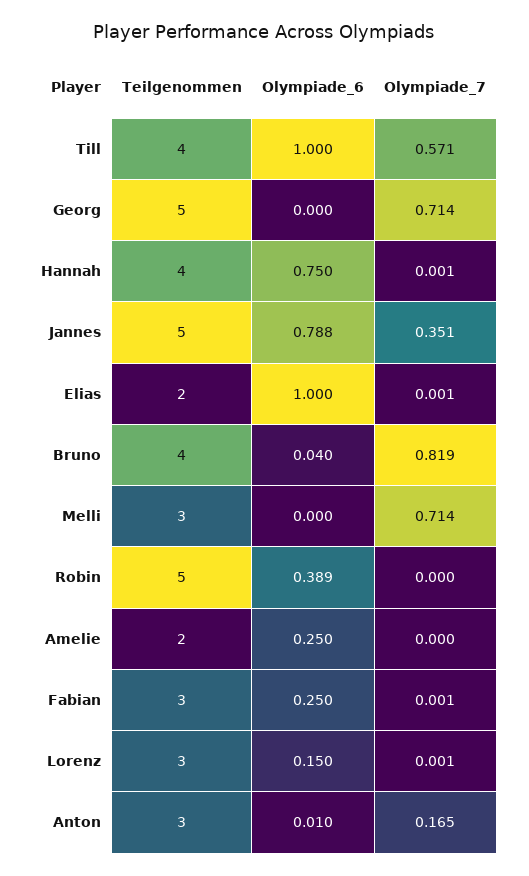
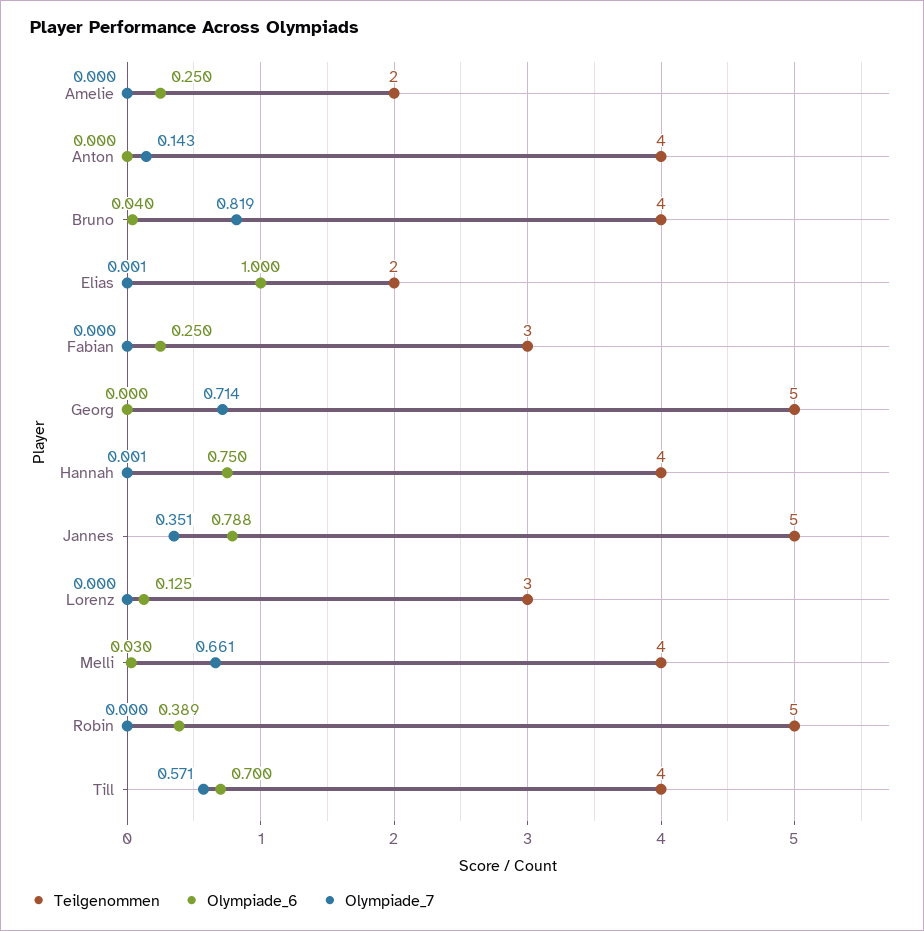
  {
    "Teilgenommen": {
      "Till": 4,
      "Georg": 5,
      "Hannah": 4,
      "Jannes": 5,
      "Elias": 2,
      "Bruno": 4,
-     "Melli": 3,
+     "Melli": 4,
      "Robin": 5,
      "Amelie": 2,
      "Fabian": 3,
      "Lorenz": 3,
-     "Anton": 3
+     "Anton": 4
    },
    "Olympiade_6": {
-     "Till": 1,
+     "Till": 0.7,
      "Georg": 0,
      "Hannah": 0.75,
      "Jannes": 0.788,
      "Elias": 1,
      "Bruno": 0.04,
-     "Melli": 0,
+     "Melli": 0.03,
      "Robin": 0.389,
      "Amelie": 0.25,
      "Fabian": 0.25,
-     "Lorenz": 0.15,
+     "Lorenz": 0.125,
-     "Anton": 0.01
+     "Anton": 0
    },
    "Olympiade_7": {
      "Till": 0.571,
      "Georg": 0.714,
      "Hannah": 0.001,
      "Jannes": 0.351,
      "Elias": 0.001,
      "Bruno": 0.819,
-     "Melli": 0.714,
+     "Melli": 0.661,
      "Robin": 0,
      "Amelie": 0,
-     "Fabian": 0.001,
+     "Fabian": 0,
-     "Lorenz": 0.001,
+     "Lorenz": 0,
-     "Anton": 0.165
+     "Anton": 0.143
    }
  }

